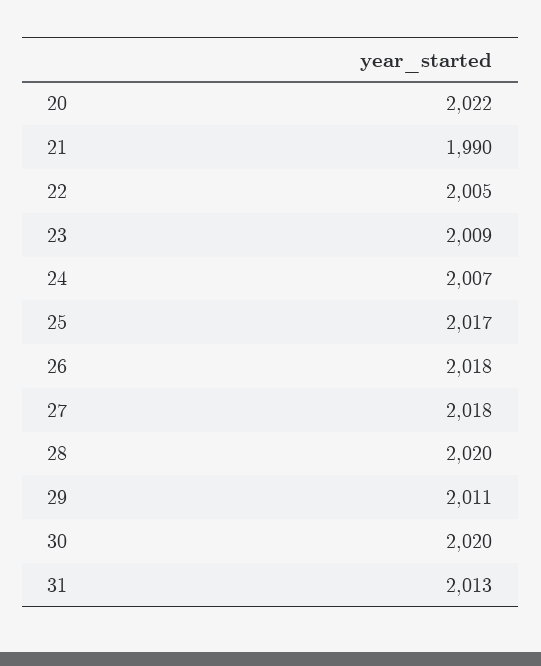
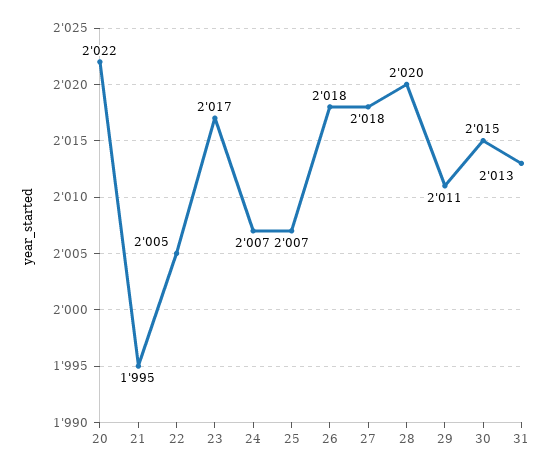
  {
    "20": 2022,
-   "21": 1990,
+   "21": 1995,
    "22": 2005,
-   "23": 2009,
+   "23": 2017,
    "24": 2007,
-   "25": 2017,
+   "25": 2007,
    "26": 2018,
    "27": 2018,
    "28": 2020,
    "29": 2011,
-   "30": 2020,
+   "30": 2015,
    "31": 2013
  }

